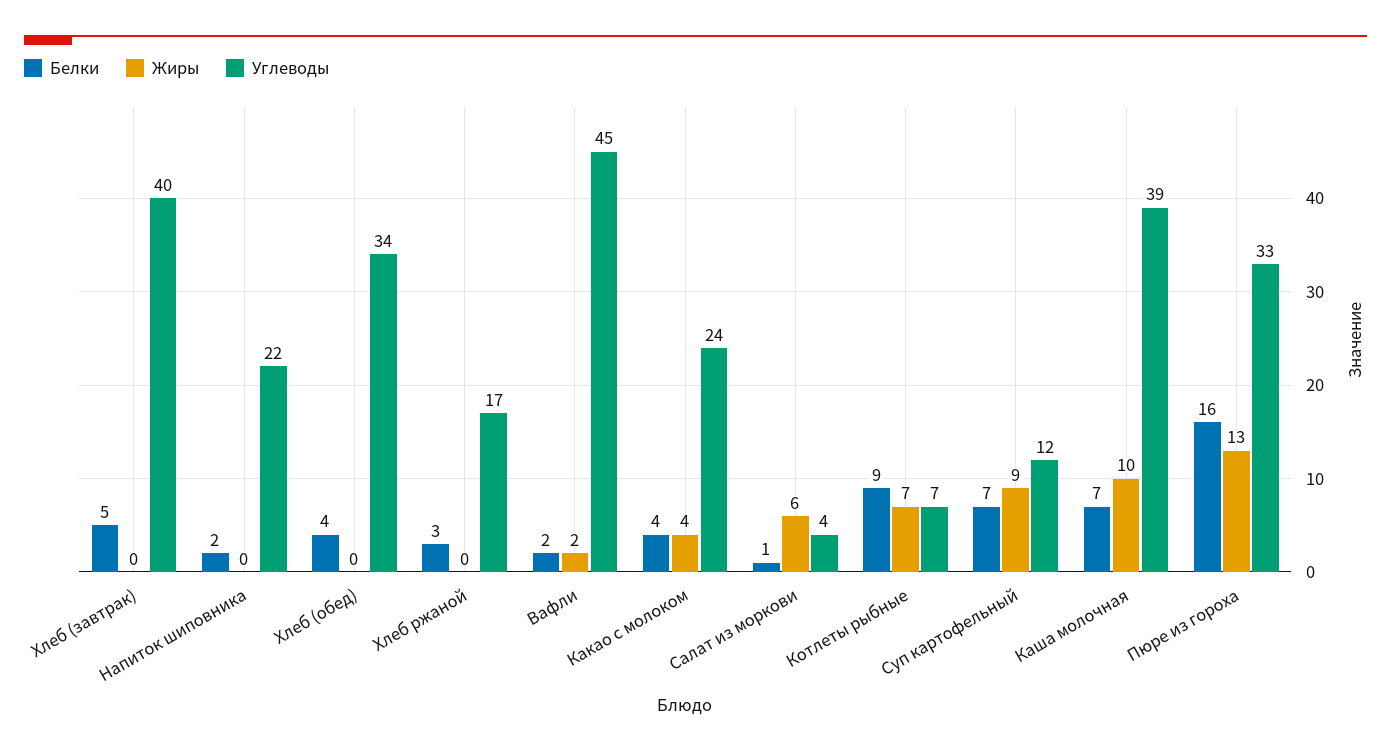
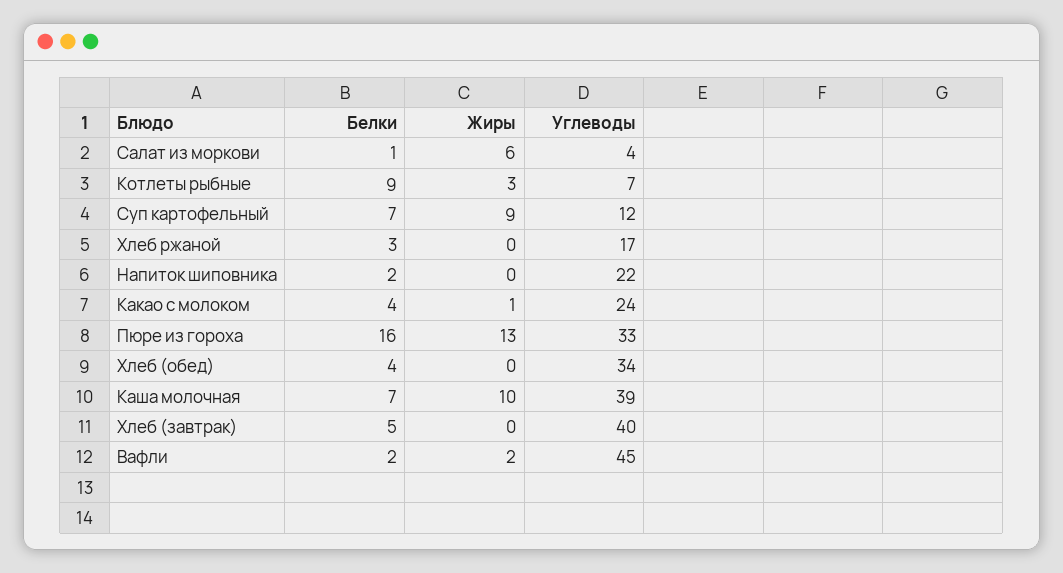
  {
    "Белки": {
      "Хлеб (завтрак)": 5,
      "Напиток шиповника": 2,
      "Хлеб (обед)": 4,
      "Хлеб ржаной": 3,
      "Вафли": 2,
      "Какао с молоком": 4,
      "Салат из моркови": 1,
      "Котлеты рыбные": 9,
      "Суп картофельный": 7,
      "Каша молочная": 7,
      "Пюре из гороха": 16
    },
    "Жиры": {
      "Хлеб (завтрак)": 0,
      "Напиток шиповника": 0,
      "Хлеб (обед)": 0,
      "Хлеб ржаной": 0,
      "Вафли": 2,
-     "Какао с молоком": 4,
+     "Какао с молоком": 1,
      "Салат из моркови": 6,
-     "Котлеты рыбные": 7,
+     "Котлеты рыбные": 3,
      "Суп картофельный": 9,
      "Каша молочная": 10,
      "Пюре из гороха": 13
    },
    "Углеводы": {
      "Хлеб (завтрак)": 40,
      "Напиток шиповника": 22,
      "Хлеб (обед)": 34,
      "Хлеб ржаной": 17,
      "Вафли": 45,
      "Какао с молоком": 24,
      "Салат из моркови": 4,
      "Котлеты рыбные": 7,
      "Суп картофельный": 12,
      "Каша молочная": 39,
      "Пюре из гороха": 33
    }
  }

